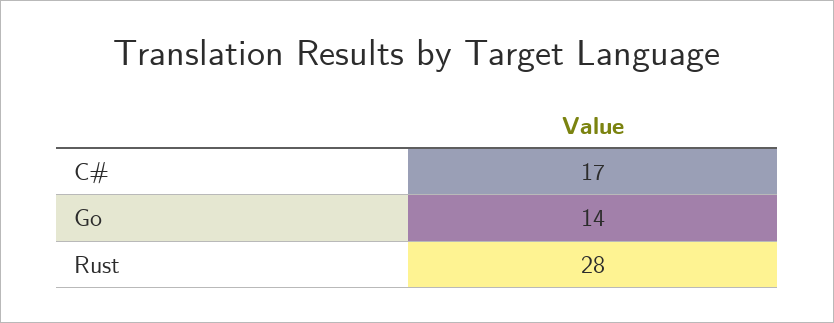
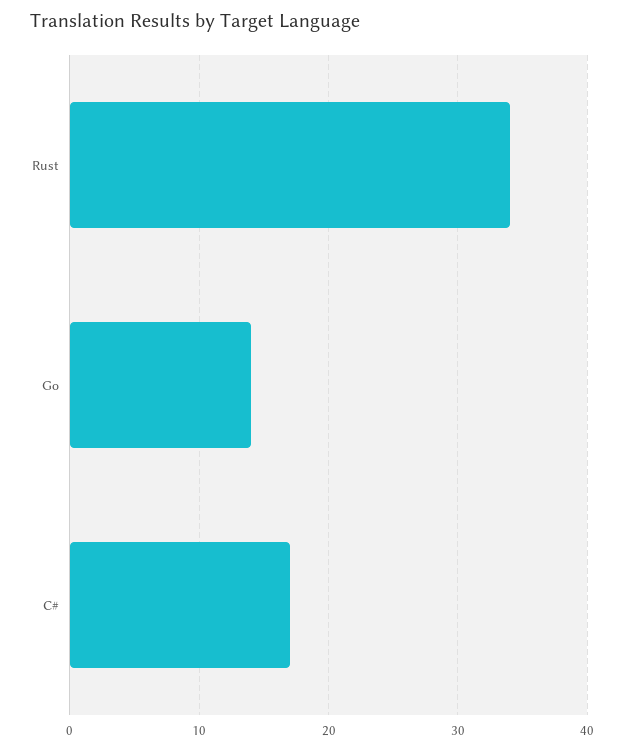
  {
    "C#": 17,
    "Go": 14,
-   "Rust": 28
+   "Rust": 34
  }

